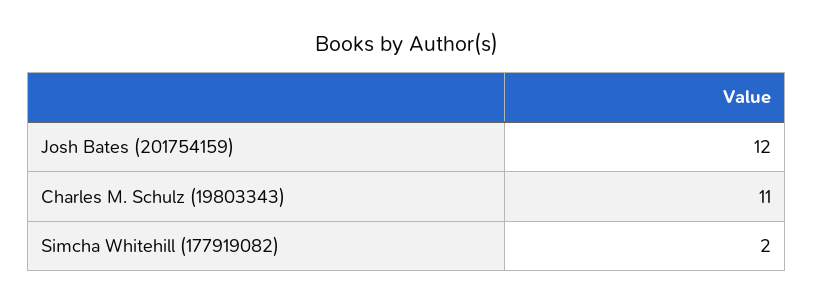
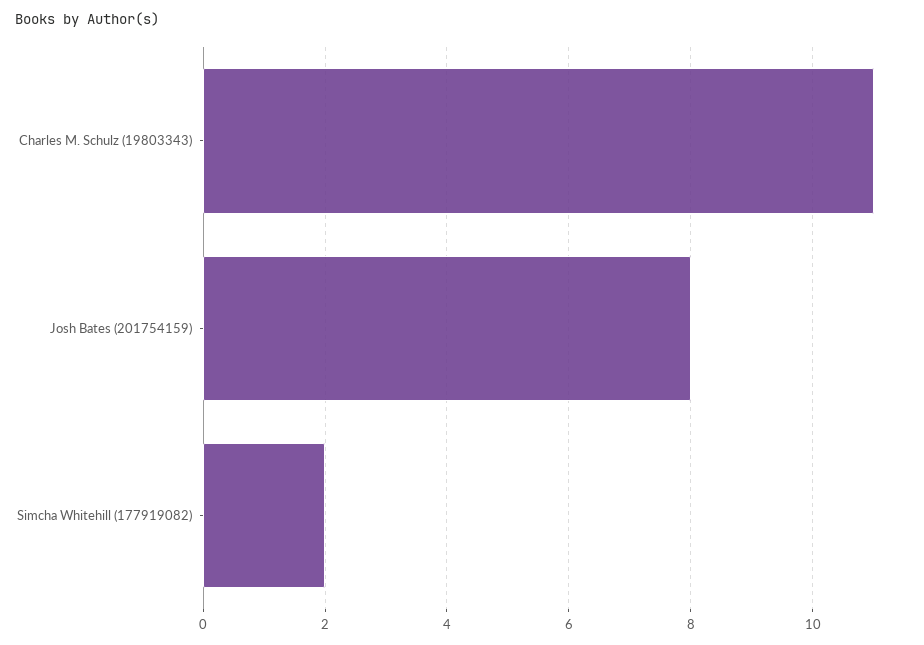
  {
-   "Josh Bates (201754159)": 12,
+   "Josh Bates (201754159)": 8,
    "Charles M. Schulz (19803343)": 11,
    "Simcha Whitehill (177919082)": 2
  }

